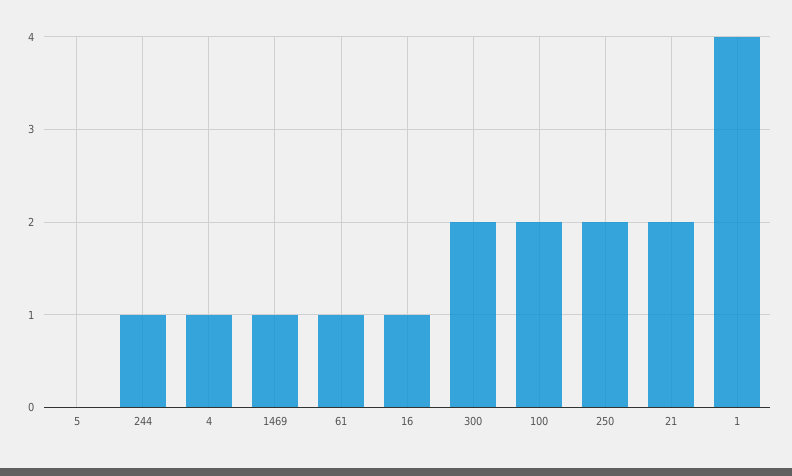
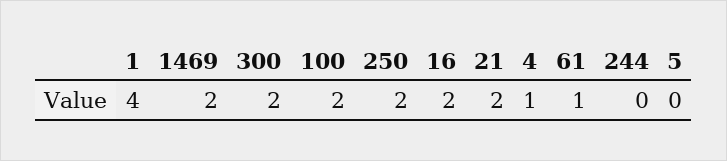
  {
    "5": 0,
-   "244": 1,
+   "244": 0,
    "4": 1,
-   "1469": 1,
+   "1469": 2,
    "61": 1,
-   "16": 1,
+   "16": 2,
    "300": 2,
    "100": 2,
    "250": 2,
    "21": 2,
    "1": 4
  }

